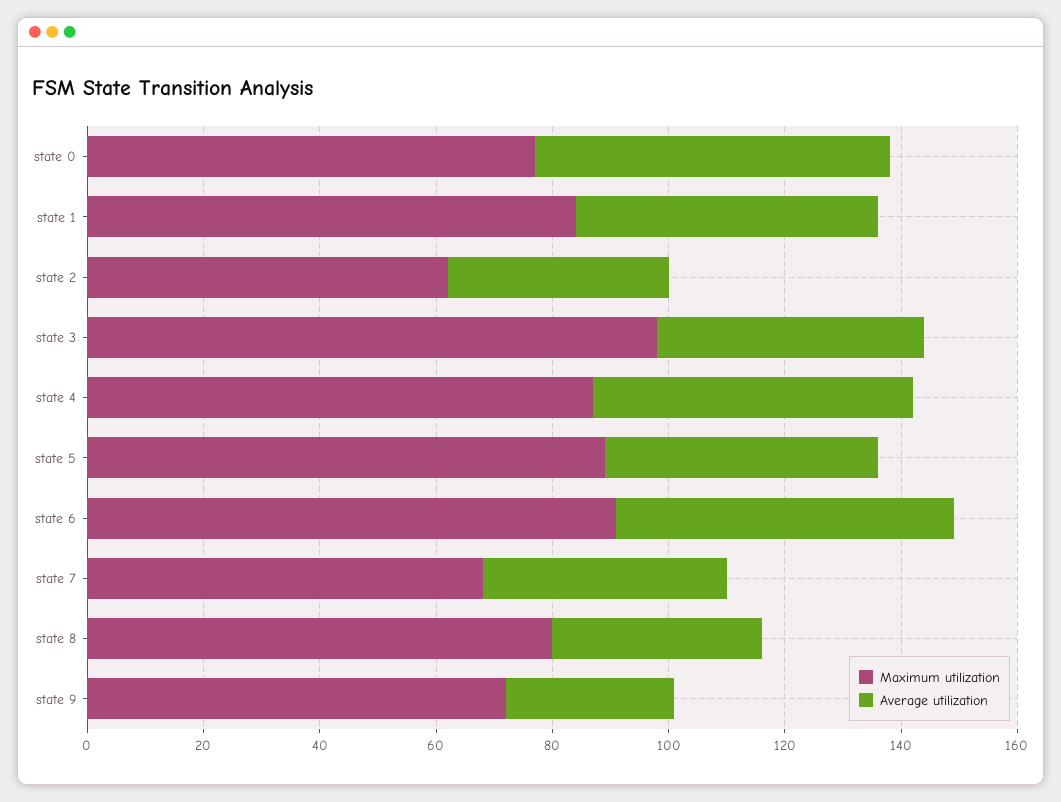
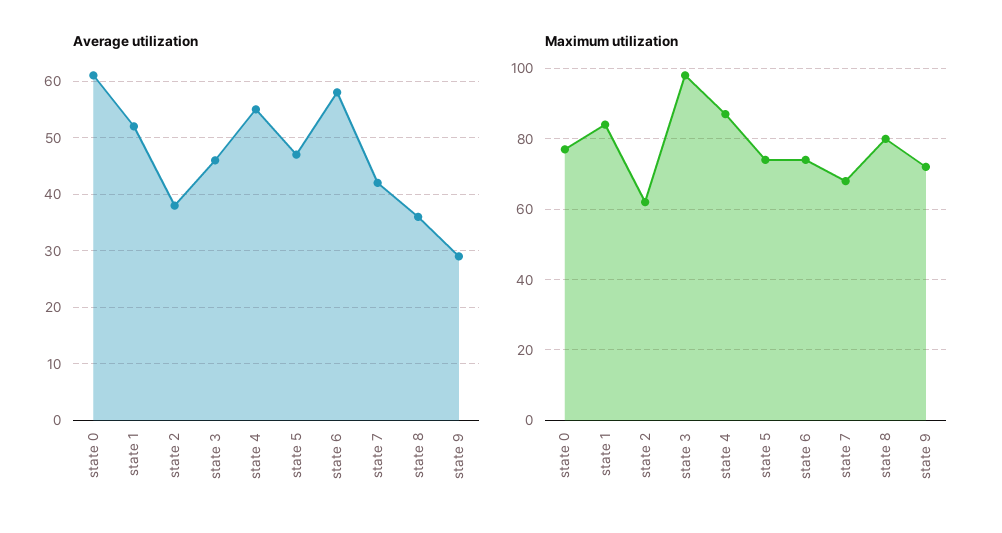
  {
    "Maximum utilization": {
      "state 0": 75,
      "state 1": 85,
      "state 2": 60,
      "state 3": 100,
      "state 4": 85,
-     "state 5": 90,
+     "state 5": 75,
-     "state 6": 90,
+     "state 6": 75,
      "state 7": 70,
      "state 8": 80,
      "state 9": 70
    },
    "Average utilization": {
      "state 0": 60,
      "state 1": 50,
      "state 2": 40,
      "state 3": 45,
      "state 4": 55,
      "state 5": 45,
      "state 6": 60,
      "state 7": 40,
      "state 8": 35,
      "state 9": 30
    }
  }

